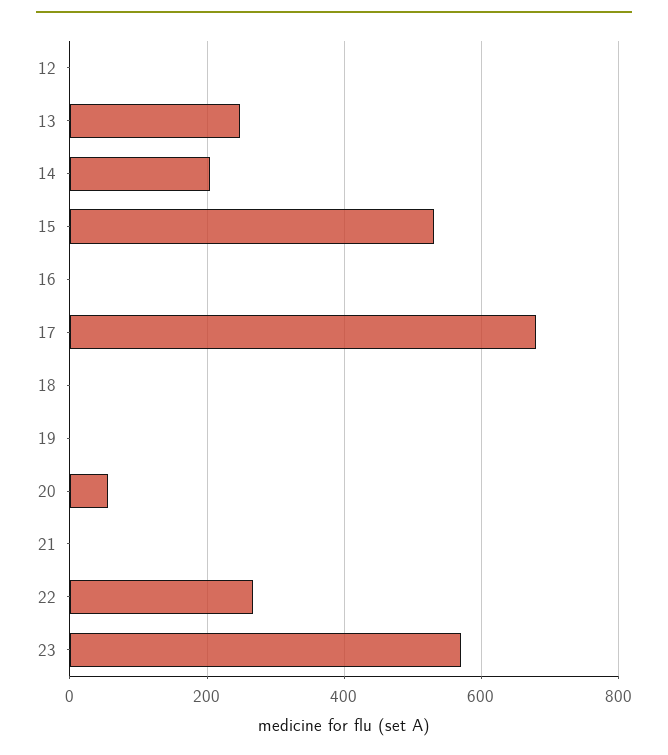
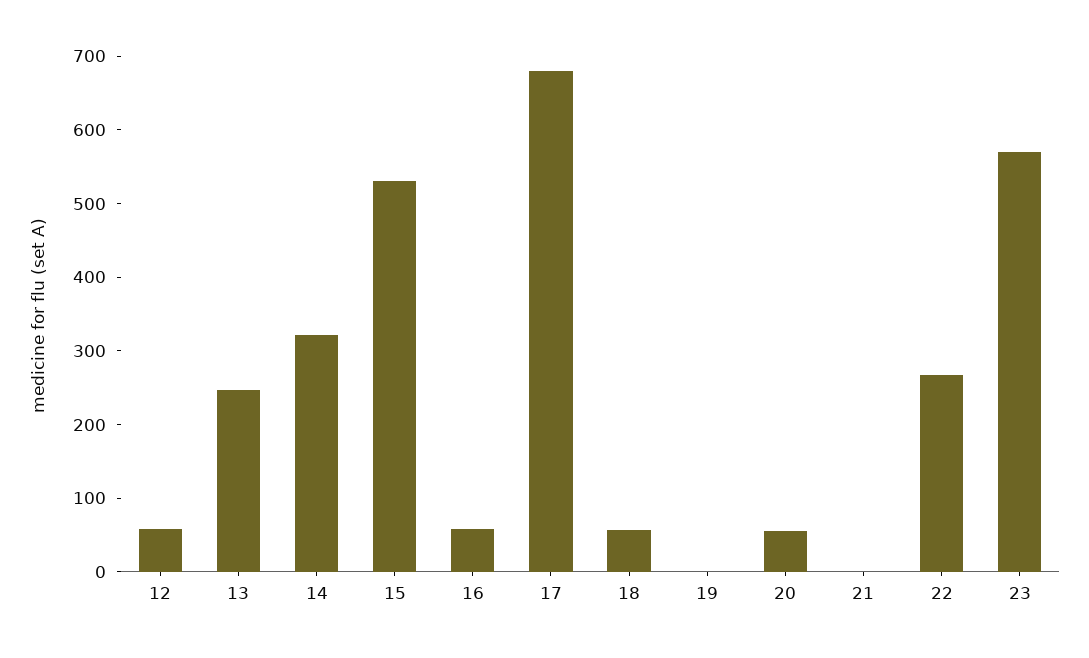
  {
-   "12": 0,
+   "12": 60,
    "13": 240,
-   "14": 200,
+   "14": 320,
    "15": 540,
-   "16": 0,
+   "16": 60,
    "17": 680,
-   "18": 0,
+   "18": 60,
    "19": 0,
    "20": 60,
    "21": 0,
    "22": 260,
    "23": 560
  }

